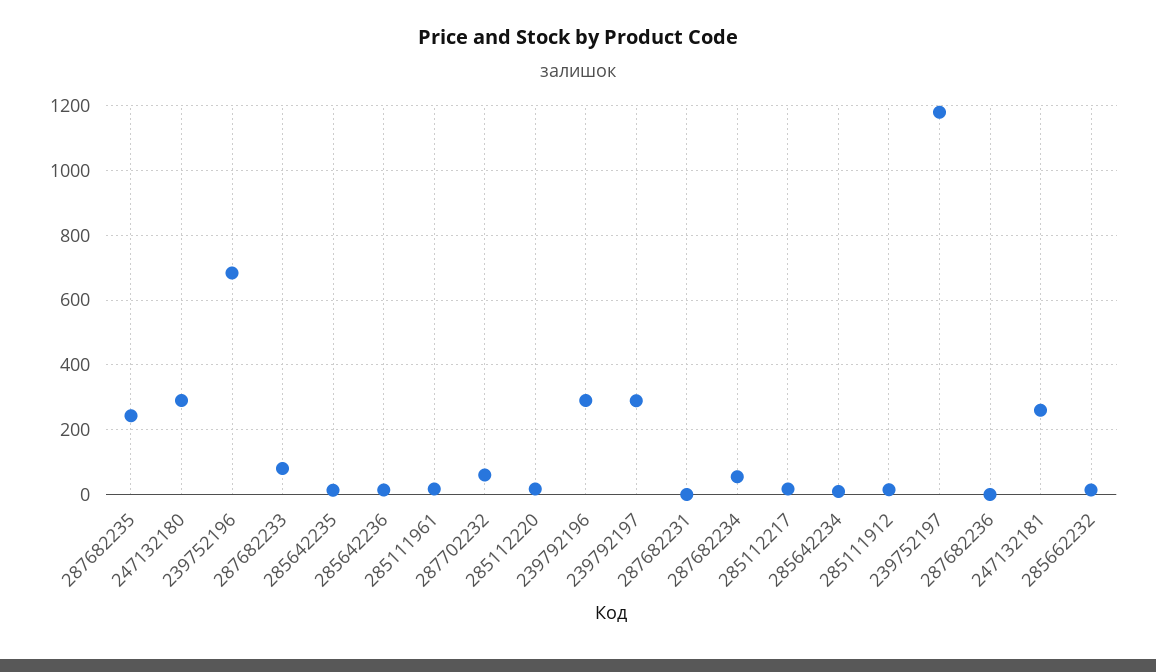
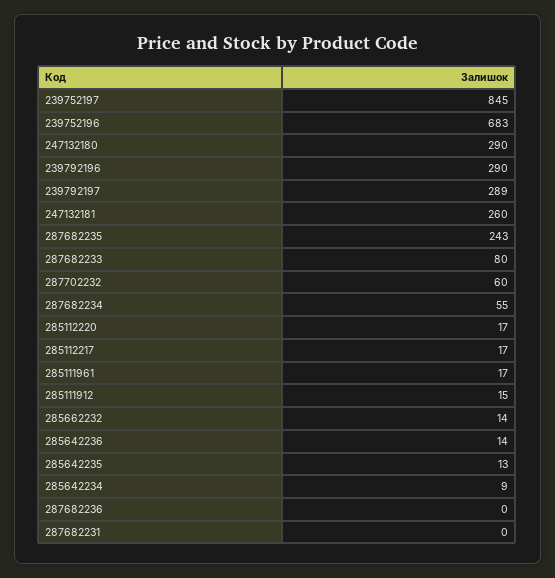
  {
    "287682235": 243,
    "247132180": 290,
    "239752196": 683,
    "287682233": 80,
    "285642235": 13,
    "285642236": 14,
    "285111961": 17,
    "287702232": 60,
    "285112220": 17,
    "239792196": 290,
    "239792197": 289,
    "287682231": 0,
    "287682234": 55,
    "285112217": 17,
    "285642234": 9,
    "285111912": 15,
-   "239752197": 1180,
+   "239752197": 845,
    "287682236": 0,
    "247132181": 260,
    "285662232": 14
  }

